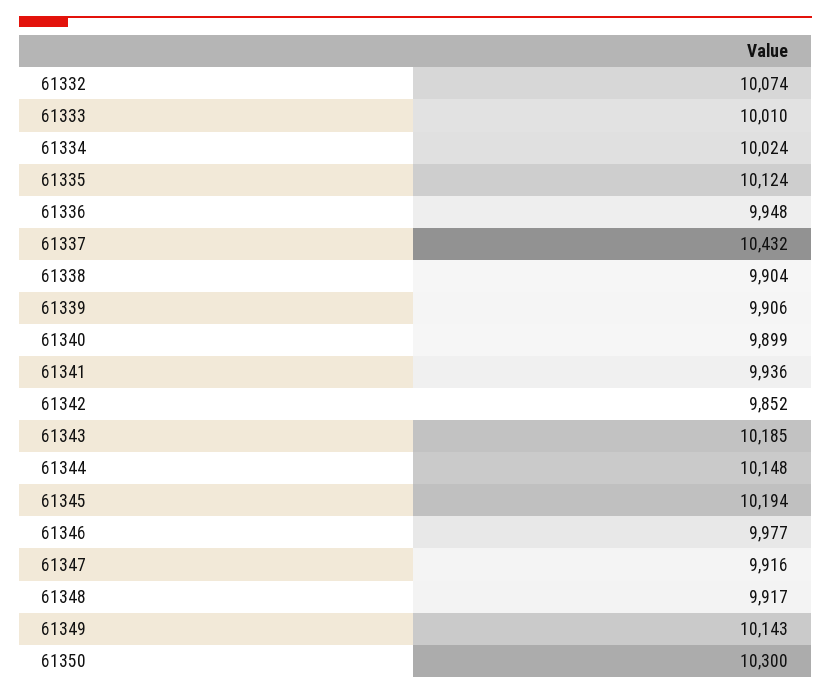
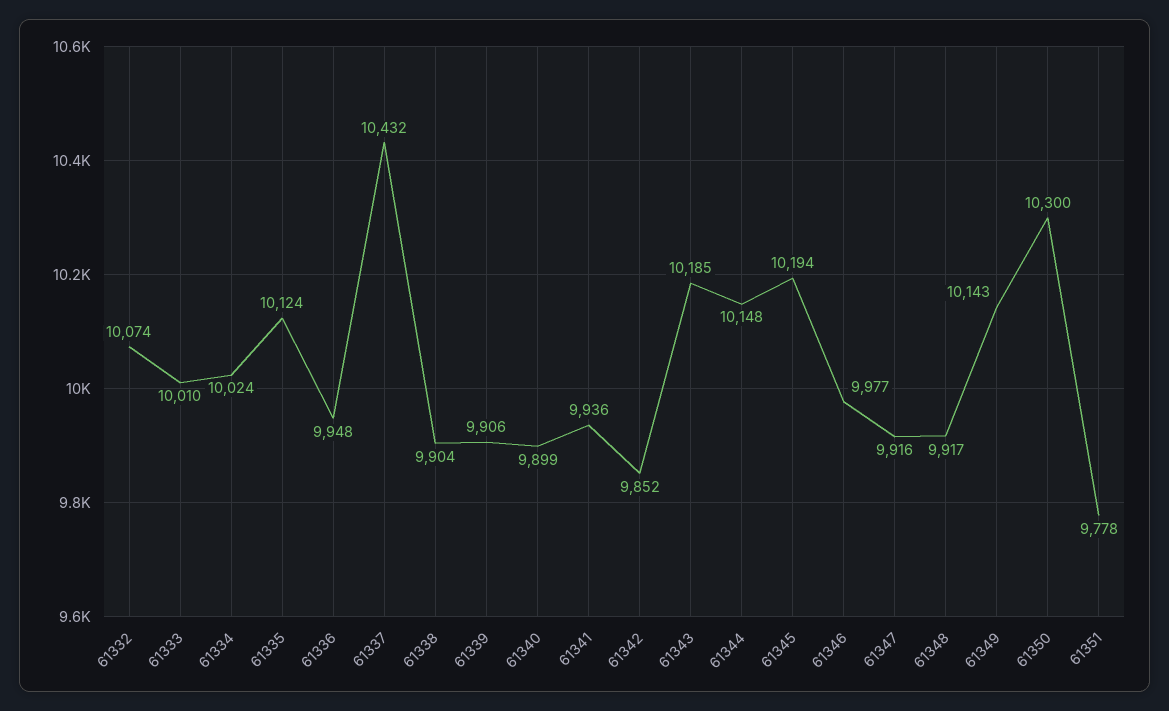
  {
    "61332": 10074,
    "61333": 10010,
    "61334": 10024,
    "61335": 10124,
    "61336": 9948,
    "61337": 10432,
    "61338": 9904,
    "61339": 9906,
    "61340": 9899,
    "61341": 9936,
    "61342": 9852,
    "61343": 10185,
    "61344": 10148,
    "61345": 10194,
    "61346": 9977,
    "61347": 9916,
    "61348": 9917,
    "61349": 10143,
-   "61350": 10300
+   "61350": 10300,
+   "61351": 9778
  }

